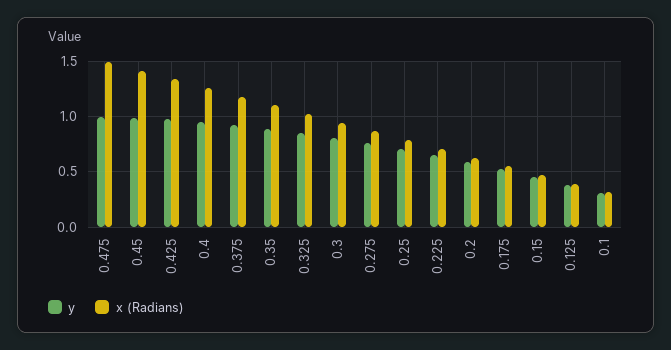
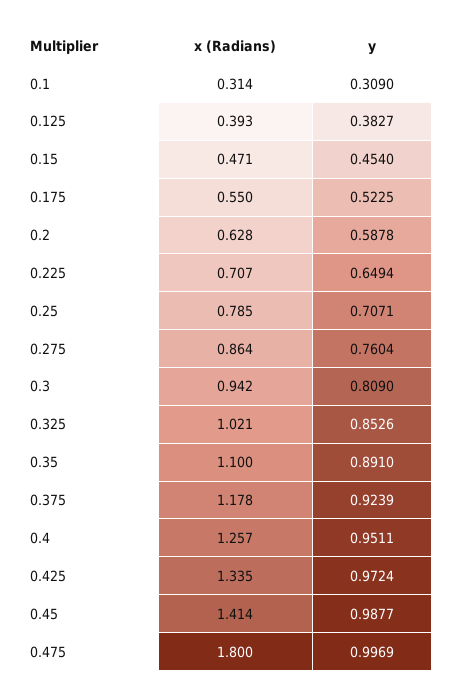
  {
    "y": {
      "0.475": 0.9969,
      "0.45": 0.9877,
      "0.425": 0.9724,
      "0.4": 0.9511,
      "0.375": 0.9239,
      "0.35": 0.891,
      "0.325": 0.8526,
      "0.3": 0.809,
      "0.275": 0.7604,
      "0.25": 0.7071,
      "0.225": 0.6494,
      "0.2": 0.5878,
      "0.175": 0.5225,
      "0.15": 0.454,
      "0.125": 0.3827,
      "0.1": 0.309
    },
    "x (Radians)": {
-     "0.475": 1.5,
+     "0.475": 1.8,
      "0.45": 1.414,
      "0.425": 1.335,
      "0.4": 1.257,
      "0.375": 1.178,
      "0.35": 1.1,
      "0.325": 1.021,
      "0.3": 0.942,
      "0.275": 0.864,
      "0.25": 0.785,
      "0.225": 0.707,
      "0.2": 0.628,
      "0.175": 0.55,
      "0.15": 0.471,
      "0.125": 0.393,
      "0.1": 0.314
    }
  }

